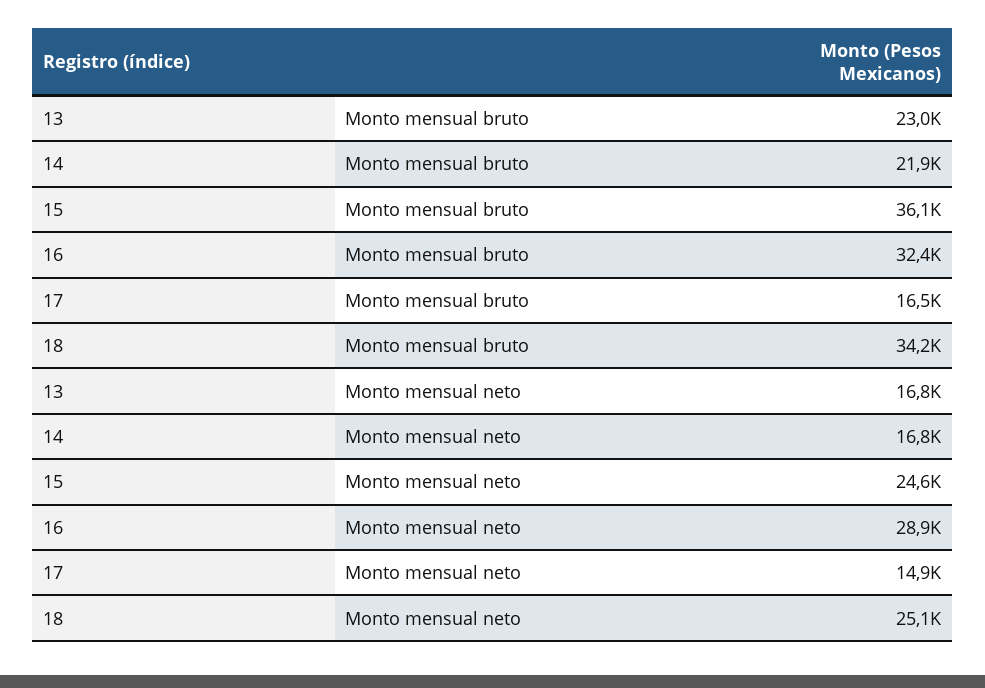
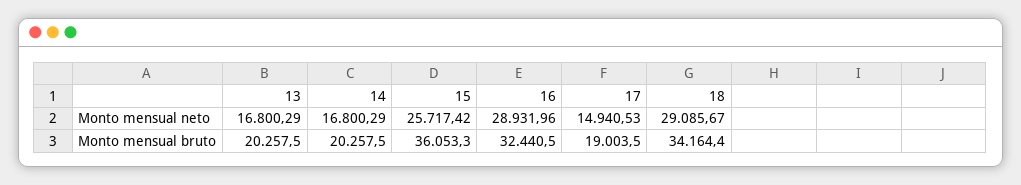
  {
    "13": {
-     "Monto mensual bruto": 23000,
+     "Monto mensual bruto": 20257.5,
      "Monto mensual neto": 16800.29
    },
    "14": {
-     "Monto mensual bruto": 21900,
+     "Monto mensual bruto": 20257.5,
      "Monto mensual neto": 16800.29
    },
    "15": {
      "Monto mensual bruto": 36053.3,
-     "Monto mensual neto": 24600
+     "Monto mensual neto": 25717.42
    },
    "16": {
      "Monto mensual bruto": 32440.5,
      "Monto mensual neto": 28931.96
    },
    "17": {
-     "Monto mensual bruto": 16500,
+     "Monto mensual bruto": 19003.5,
      "Monto mensual neto": 14940.53
    },
    "18": {
      "Monto mensual bruto": 34164.4,
-     "Monto mensual neto": 25100
+     "Monto mensual neto": 29085.67
    }
  }

